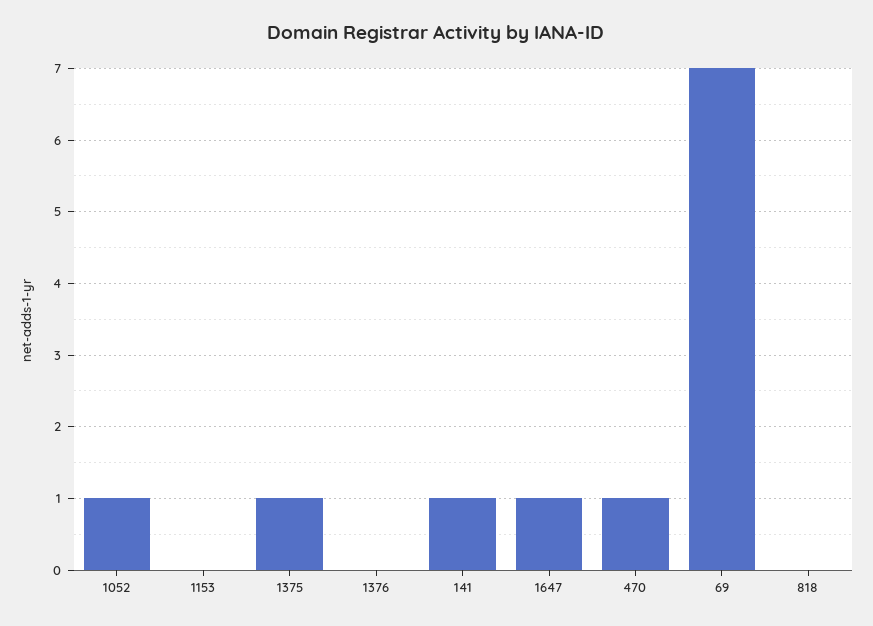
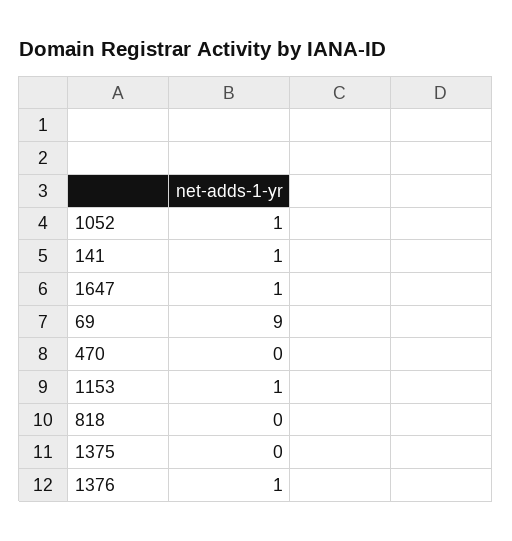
  {
    "1052": 1,
-   "1153": 0,
+   "1153": 1,
-   "1375": 1,
+   "1375": 0,
-   "1376": 0,
+   "1376": 1,
    "141": 1,
    "1647": 1,
-   "470": 1,
+   "470": 0,
-   "69": 7,
+   "69": 9,
    "818": 0
  }

